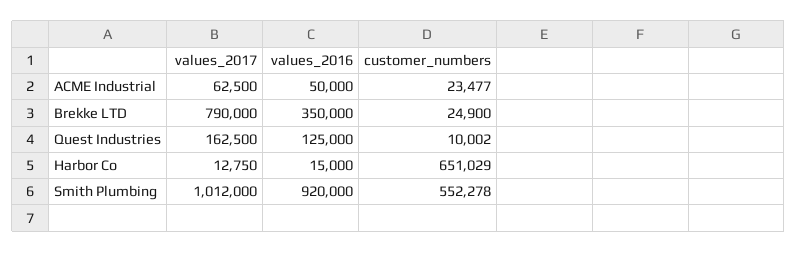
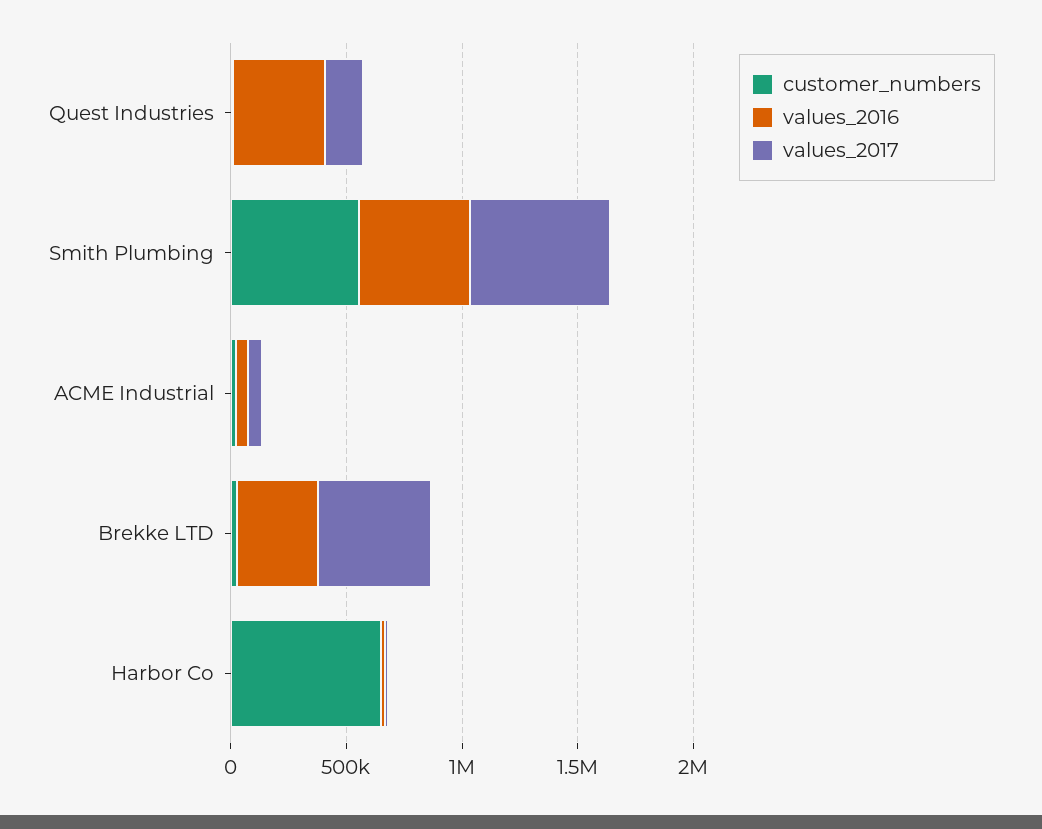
  {
    "values_2017": {
      "ACME Industrial": 62500,
-     "Brekke LTD": 790000,
+     "Brekke LTD": 500000,
      "Quest Industries": 162500,
      "Harbor Co": 12750,
-     "Smith Plumbing": 1012000
+     "Smith Plumbing": 600000
    },
    "values_2016": {
      "ACME Industrial": 50000,
      "Brekke LTD": 350000,
-     "Quest Industries": 125000,
+     "Quest Industries": 400000,
      "Harbor Co": 15000,
-     "Smith Plumbing": 920000
+     "Smith Plumbing": 500000
    },
    "customer_numbers": {
      "ACME Industrial": 23477,
      "Brekke LTD": 24900,
      "Quest Industries": 10002,
      "Harbor Co": 651029,
      "Smith Plumbing": 552278
    }
  }

